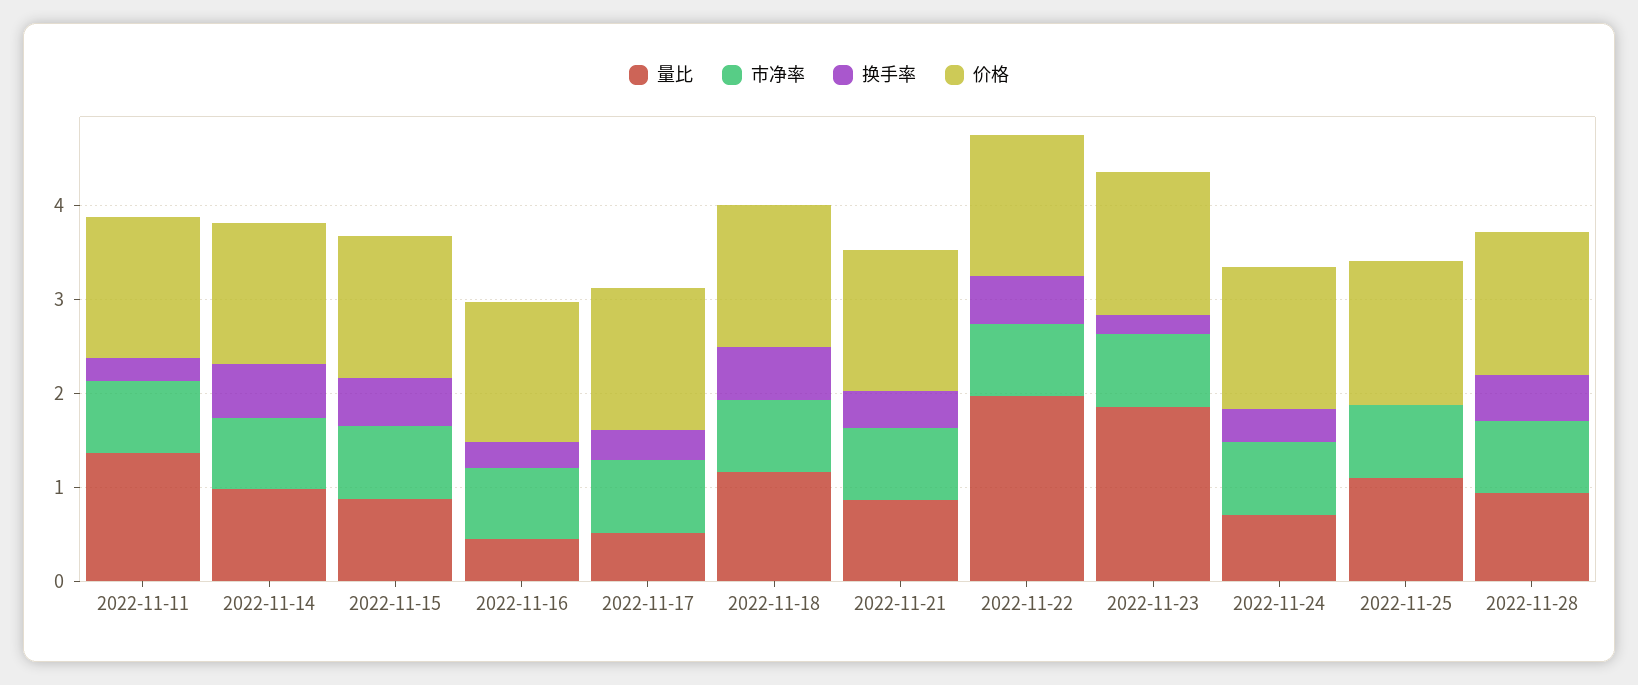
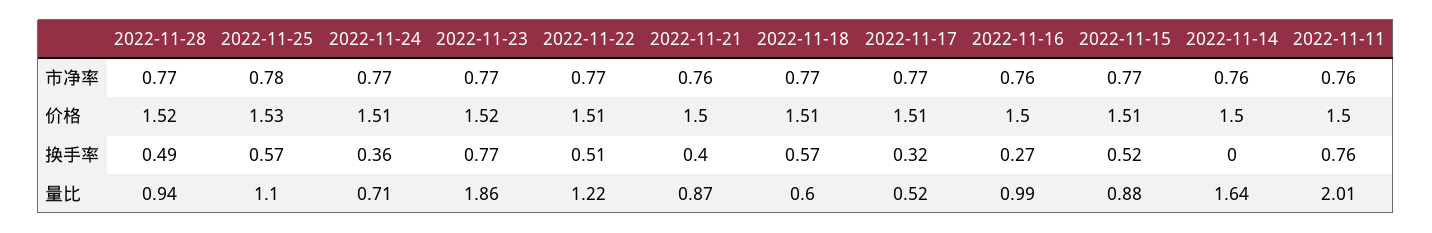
  {
    "量比": {
-     "2022-11-11": 1.4,
+     "2022-11-11": 2.01,
-     "2022-11-14": 1,
+     "2022-11-14": 1.64,
      "2022-11-15": 0.88,
-     "2022-11-16": 0.4,
+     "2022-11-16": 0.99,
      "2022-11-17": 0.52,
-     "2022-11-18": 1.2,
+     "2022-11-18": 0.6,
      "2022-11-21": 0.87,
-     "2022-11-22": 2,
+     "2022-11-22": 1.22,
      "2022-11-23": 1.86,
      "2022-11-24": 0.71,
      "2022-11-25": 1.1,
      "2022-11-28": 0.94
    },
    "市净率": {
      "2022-11-11": 0.76,
      "2022-11-14": 0.76,
      "2022-11-15": 0.77,
      "2022-11-16": 0.76,
      "2022-11-17": 0.77,
      "2022-11-18": 0.77,
      "2022-11-21": 0.76,
      "2022-11-22": 0.77,
      "2022-11-23": 0.77,
      "2022-11-24": 0.77,
      "2022-11-25": 0.78,
      "2022-11-28": 0.77
    },
    "换手率": {
-     "2022-11-11": 0.2,
+     "2022-11-11": 0.76,
-     "2022-11-14": 0.6,
+     "2022-11-14": 0,
      "2022-11-15": 0.52,
      "2022-11-16": 0.27,
      "2022-11-17": 0.32,
      "2022-11-18": 0.57,
      "2022-11-21": 0.4,
      "2022-11-22": 0.51,
-     "2022-11-23": 0.2,
+     "2022-11-23": 0.77,
      "2022-11-24": 0.36,
-     "2022-11-25": 0,
+     "2022-11-25": 0.57,
      "2022-11-28": 0.49
    },
    "价格": {
      "2022-11-11": 1.5,
      "2022-11-14": 1.5,
      "2022-11-15": 1.51,
      "2022-11-16": 1.5,
      "2022-11-17": 1.51,
      "2022-11-18": 1.51,
      "2022-11-21": 1.5,
      "2022-11-22": 1.51,
      "2022-11-23": 1.52,
      "2022-11-24": 1.51,
      "2022-11-25": 1.53,
      "2022-11-28": 1.52
    }
  }

